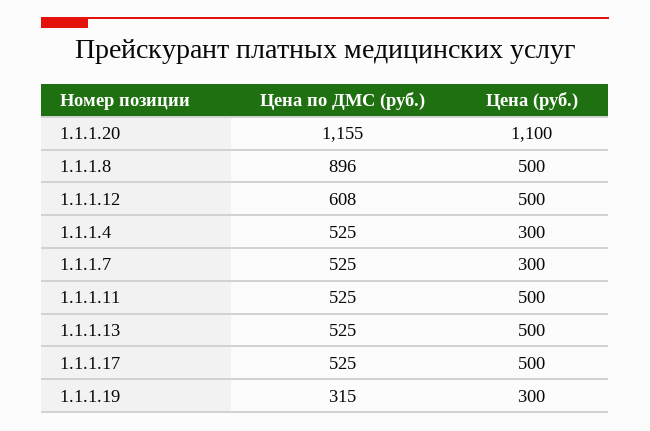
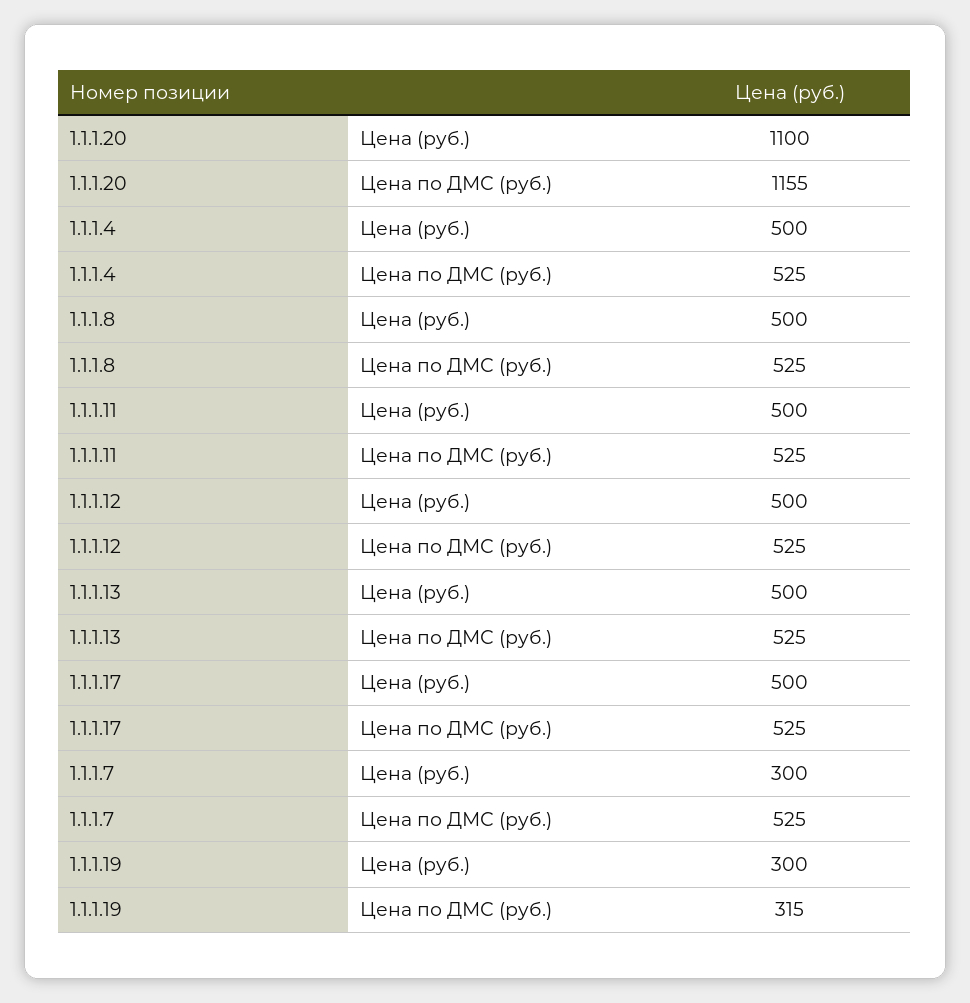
  {
    "Цена по ДМС (руб.)": {
      "1.1.1.20": 1155,
-     "1.1.1.8": 896,
+     "1.1.1.8": 525,
-     "1.1.1.12": 608,
+     "1.1.1.12": 525,
      "1.1.1.4": 525,
      "1.1.1.7": 525,
      "1.1.1.11": 525,
      "1.1.1.13": 525,
      "1.1.1.17": 525,
      "1.1.1.19": 315
    },
    "Цена (руб.)": {
      "1.1.1.20": 1100,
      "1.1.1.8": 500,
      "1.1.1.12": 500,
-     "1.1.1.4": 300,
+     "1.1.1.4": 500,
      "1.1.1.7": 300,
      "1.1.1.11": 500,
      "1.1.1.13": 500,
      "1.1.1.17": 500,
      "1.1.1.19": 300
    }
  }

